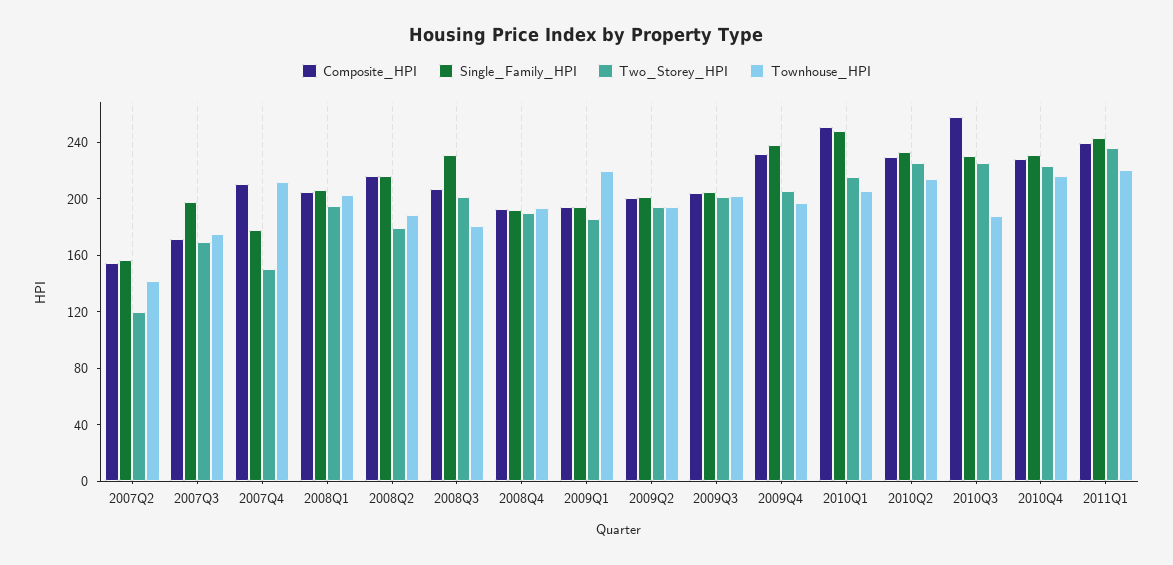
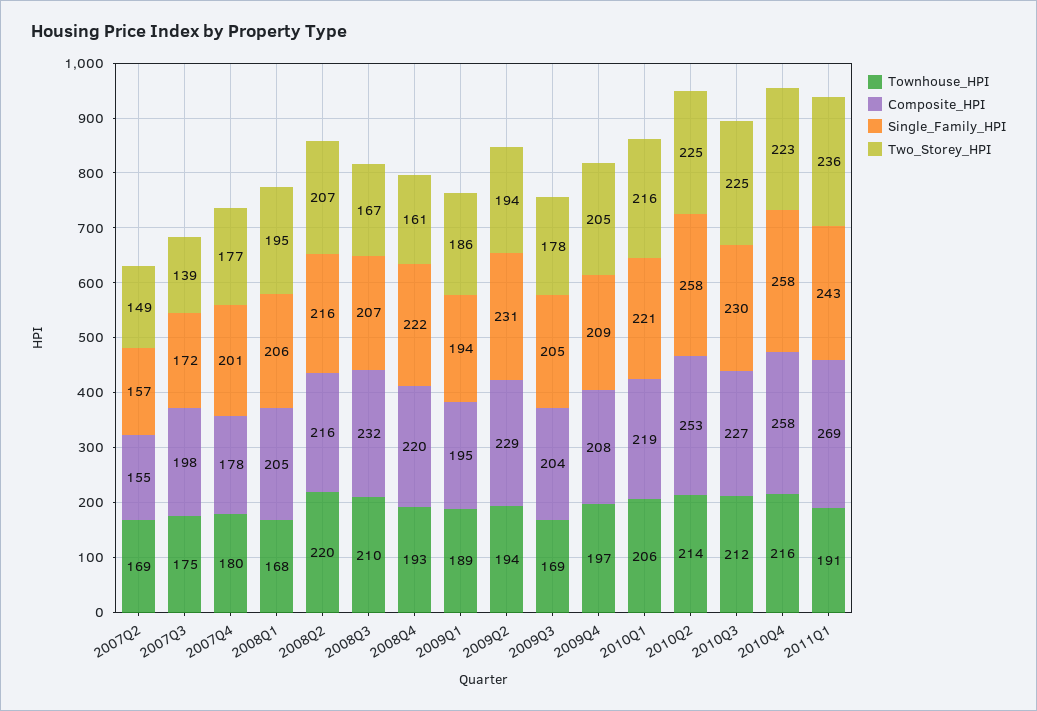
  {
    "Composite_HPI": {
      "2007Q2": 155,
-     "2007Q3": 170,
+     "2007Q3": 198,
-     "2007Q4": 210,
+     "2007Q4": 178,
      "2008Q1": 205,
      "2008Q2": 216,
-     "2008Q3": 210,
+     "2008Q3": 232,
-     "2008Q4": 190,
+     "2008Q4": 220,
      "2009Q1": 195,
-     "2009Q2": 200,
+     "2009Q2": 229,
      "2009Q3": 204,
-     "2009Q4": 230,
+     "2009Q4": 208,
-     "2010Q1": 250,
+     "2010Q1": 219,
-     "2010Q2": 230,
+     "2010Q2": 253,
-     "2010Q3": 260,
+     "2010Q3": 227,
-     "2010Q4": 230,
+     "2010Q4": 258,
-     "2011Q1": 240
+     "2011Q1": 269
    },
    "Single_Family_HPI": {
      "2007Q2": 157,
-     "2007Q3": 200,
+     "2007Q3": 172,
-     "2007Q4": 180,
+     "2007Q4": 201,
      "2008Q1": 206,
      "2008Q2": 216,
-     "2008Q3": 230,
+     "2008Q3": 207,
-     "2008Q4": 190,
+     "2008Q4": 222,
      "2009Q1": 194,
-     "2009Q2": 200,
+     "2009Q2": 231,
      "2009Q3": 205,
-     "2009Q4": 240,
+     "2009Q4": 209,
-     "2010Q1": 250,
+     "2010Q1": 221,
-     "2010Q2": 230,
+     "2010Q2": 258,
      "2010Q3": 230,
-     "2010Q4": 230,
+     "2010Q4": 258,
      "2011Q1": 243
    },
    "Two_Storey_HPI": {
-     "2007Q2": 120,
+     "2007Q2": 149,
-     "2007Q3": 170,
+     "2007Q3": 139,
-     "2007Q4": 150,
+     "2007Q4": 177,
      "2008Q1": 195,
-     "2008Q2": 180,
+     "2008Q2": 207,
-     "2008Q3": 200,
+     "2008Q3": 167,
-     "2008Q4": 190,
+     "2008Q4": 161,
      "2009Q1": 186,
      "2009Q2": 194,
-     "2009Q3": 200,
+     "2009Q3": 178,
      "2009Q4": 205,
      "2010Q1": 216,
      "2010Q2": 225,
      "2010Q3": 225,
      "2010Q4": 223,
      "2011Q1": 236
    },
    "Townhouse_HPI": {
-     "2007Q2": 140,
+     "2007Q2": 169,
      "2007Q3": 175,
-     "2007Q4": 210,
+     "2007Q4": 180,
-     "2008Q1": 200,
+     "2008Q1": 168,
-     "2008Q2": 190,
+     "2008Q2": 220,
-     "2008Q3": 180,
+     "2008Q3": 210,
      "2008Q4": 193,
-     "2009Q1": 220,
+     "2009Q1": 189,
      "2009Q2": 194,
-     "2009Q3": 200,
+     "2009Q3": 169,
      "2009Q4": 197,
      "2010Q1": 206,
      "2010Q2": 214,
-     "2010Q3": 190,
+     "2010Q3": 212,
      "2010Q4": 216,
-     "2011Q1": 220
+     "2011Q1": 191
    }
  }

